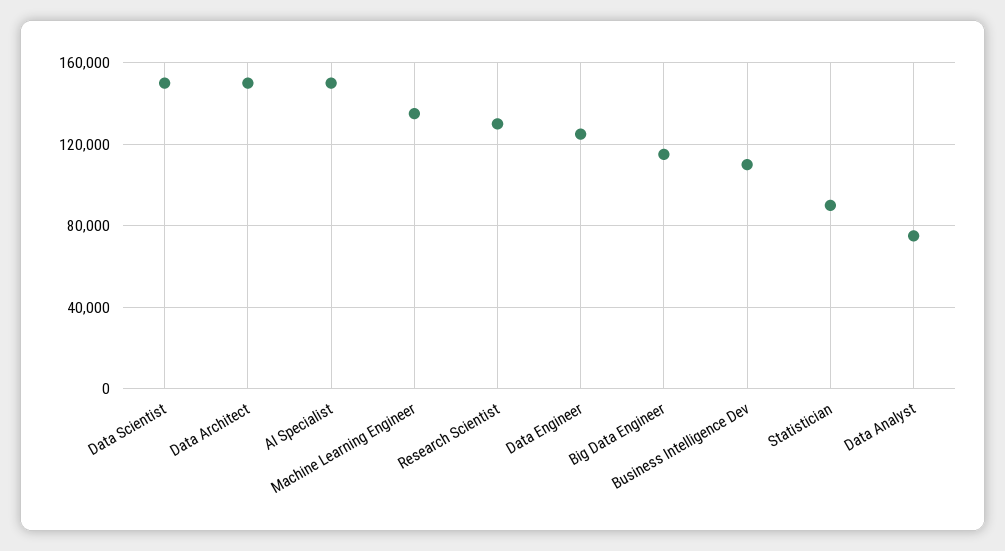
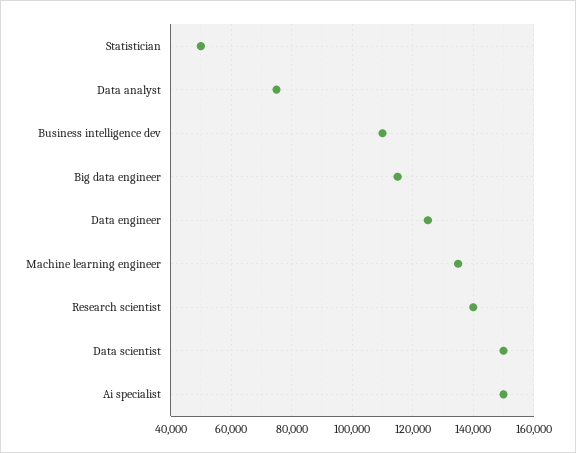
  {
    "Data Scientist": 150000,
-   "Data Architect": 150000,
    "AI Specialist": 150000,
    "Machine Learning Engineer": 136000,
-   "Research Scientist": 130000,
+   "Research Scientist": 140000,
    "Data Engineer": 126000,
    "Big Data Engineer": 116000,
    "Business Intelligence Dev": 110000,
-   "Statistician": 90000,
+   "Statistician": 50000,
    "Data Analyst": 76000
  }

